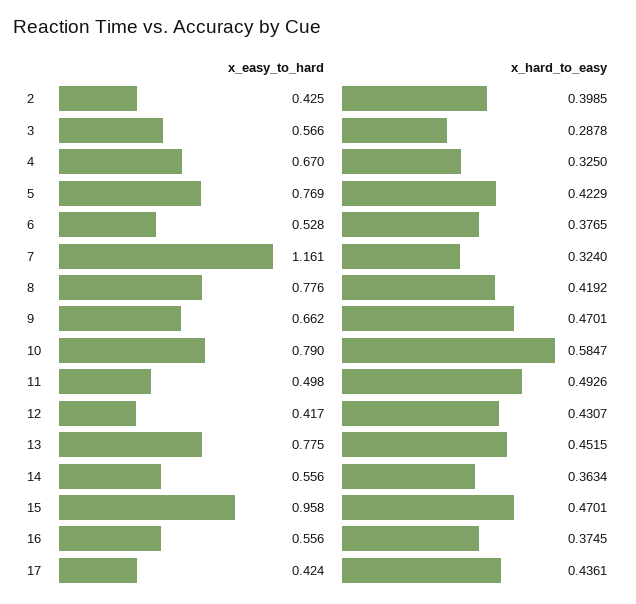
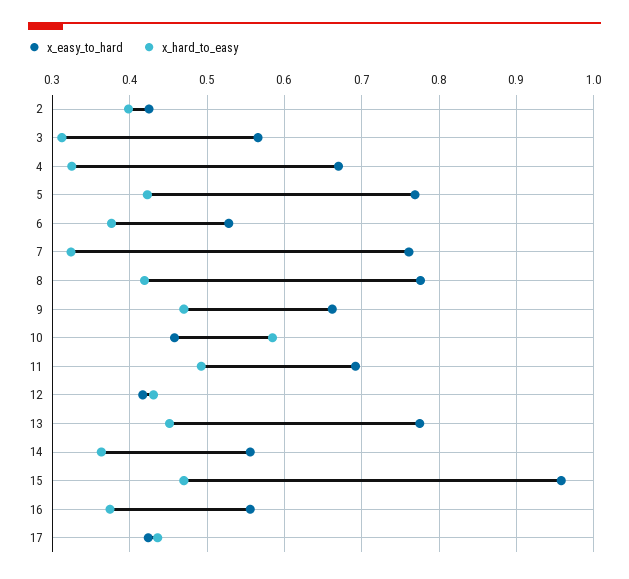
  {
    "x_easy_to_hard": {
      "2": 0.425,
      "3": 0.566,
      "4": 0.67,
      "5": 0.769,
      "6": 0.528,
-     "7": 1.161,
+     "7": 0.76,
      "8": 0.776,
      "9": 0.662,
-     "10": 0.79,
+     "10": 0.46,
-     "11": 0.498,
+     "11": 0.69,
      "12": 0.417,
      "13": 0.775,
      "14": 0.556,
      "15": 0.958,
      "16": 0.556,
      "17": 0.424
    },
    "x_hard_to_easy": {
      "2": 0.3985,
-     "3": 0.2878,
+     "3": 0.31,
      "4": 0.325,
      "5": 0.4229,
      "6": 0.3765,
      "7": 0.324,
      "8": 0.4192,
      "9": 0.4701,
      "10": 0.5847,
      "11": 0.4926,
      "12": 0.4307,
      "13": 0.4515,
      "14": 0.3634,
      "15": 0.4701,
      "16": 0.3745,
      "17": 0.4361
    }
  }

